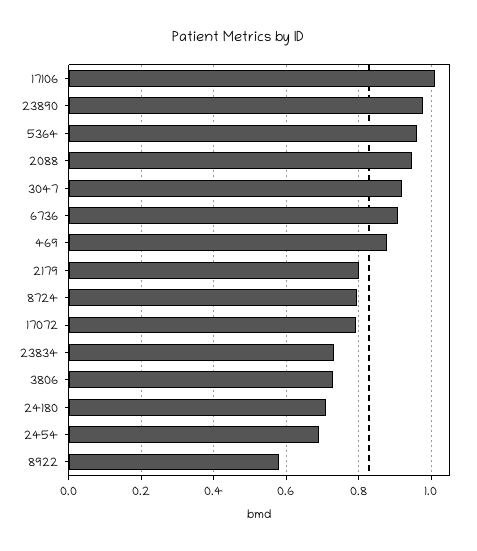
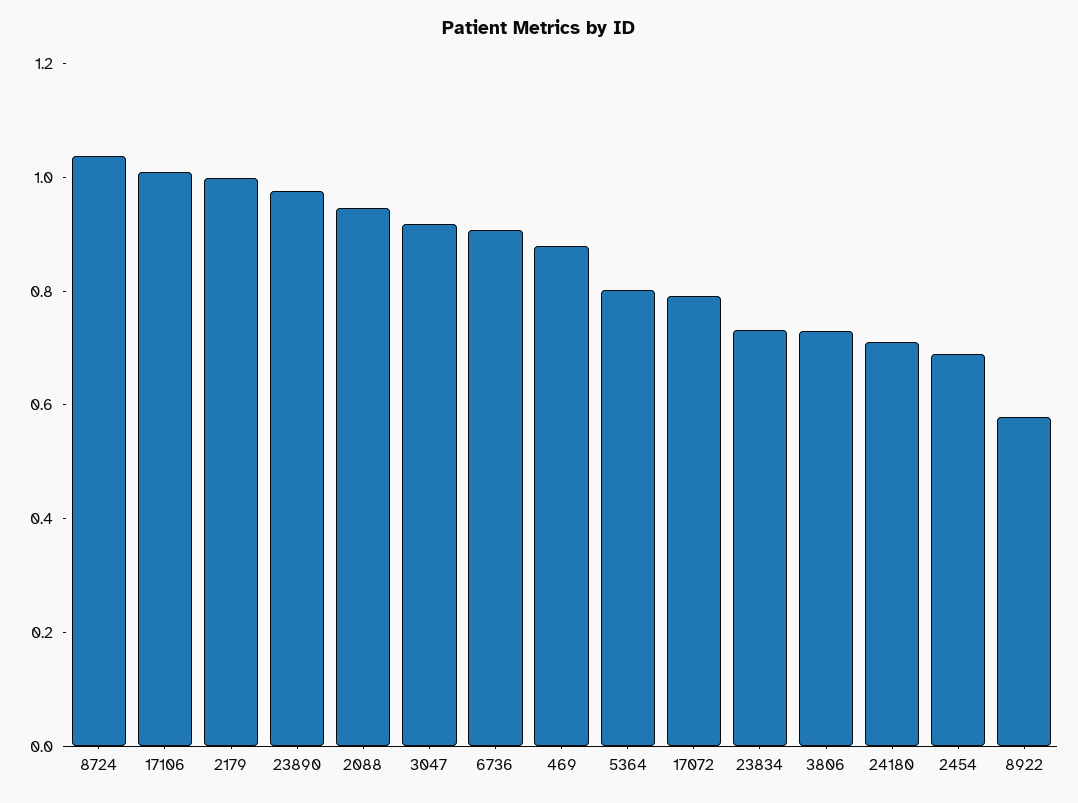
  {
    "17106": 1.02,
    "23890": 0.98,
-   "5364": 0.96,
+   "5364": 0.8,
    "2088": 0.94,
    "3047": 0.92,
    "6736": 0.9,
    "469": 0.88,
-   "2179": 0.8,
+   "2179": 1,
-   "8724": 0.8,
+   "8724": 1.05,
    "17072": 0.8,
    "23834": 0.74,
    "3806": 0.74,
    "24180": 0.72,
    "2454": 0.68,
    "8922": 0.58
  }

